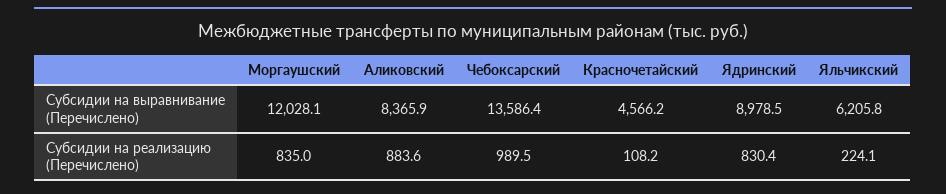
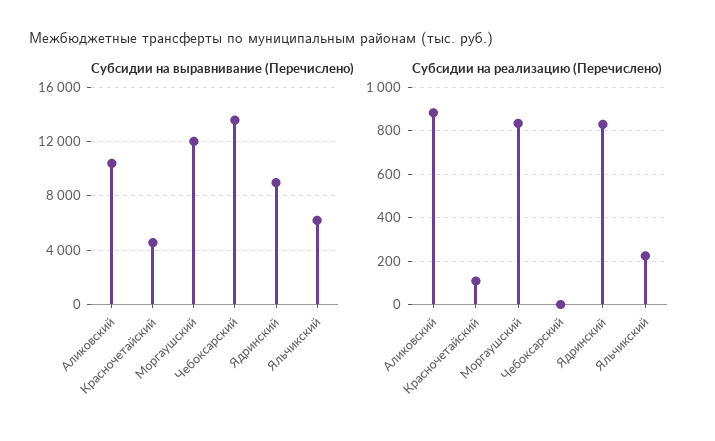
  {
    "Субсидии на выравнивание (Перечислено)": {
      "Моргаушский": 12028.1,
-     "Аликовский": 8365.9,
+     "Аликовский": 10500,
      "Чебоксарский": 13586.4,
      "Красночетайский": 4566.2,
      "Ядринский": 8978.5,
      "Яльчикский": 6205.8
    },
    "Субсидии на реализацию (Перечислено)": {
      "Моргаушский": 835,
      "Аликовский": 883.6,
-     "Чебоксарский": 989.5,
+     "Чебоксарский": 0,
      "Красночетайский": 108.2,
      "Ядринский": 830.4,
      "Яльчикский": 224.1
    }
  }

